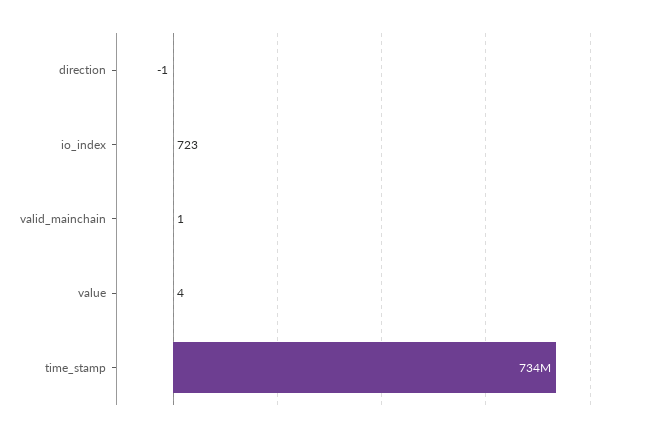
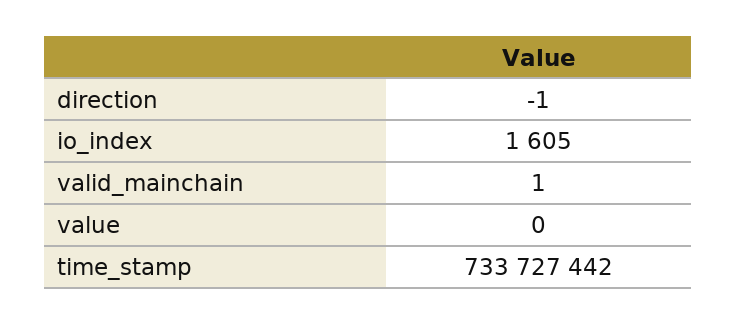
  {
    "direction": -1,
-   "io_index": 723,
+   "io_index": 1605,
    "valid_mainchain": 1,
-   "value": 4,
+   "value": 0,
    "time_stamp": 733727442
  }

